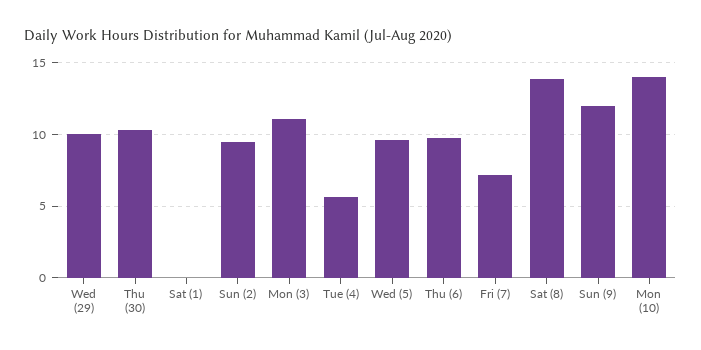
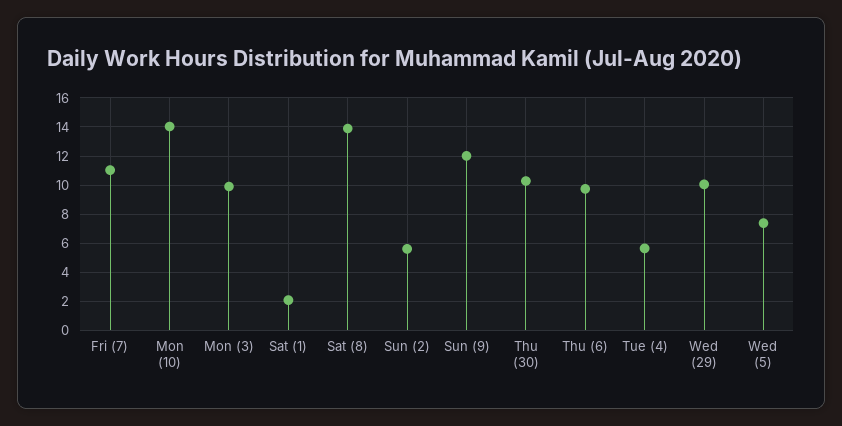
  {
    "Wed (29)": 10,
    "Thu (30)": 10.5,
-   "Sat (1)": 0,
+   "Sat (1)": 2,
-   "Sun (2)": 9.5,
+   "Sun (2)": 5.5,
-   "Mon (3)": 11,
+   "Mon (3)": 10,
    "Tue (4)": 5.5,
-   "Wed (5)": 9.5,
+   "Wed (5)": 7.5,
    "Thu (6)": 9.5,
-   "Fri (7)": 7,
+   "Fri (7)": 11,
    "Sat (8)": 14,
    "Sun (9)": 12,
    "Mon (10)": 14
  }

